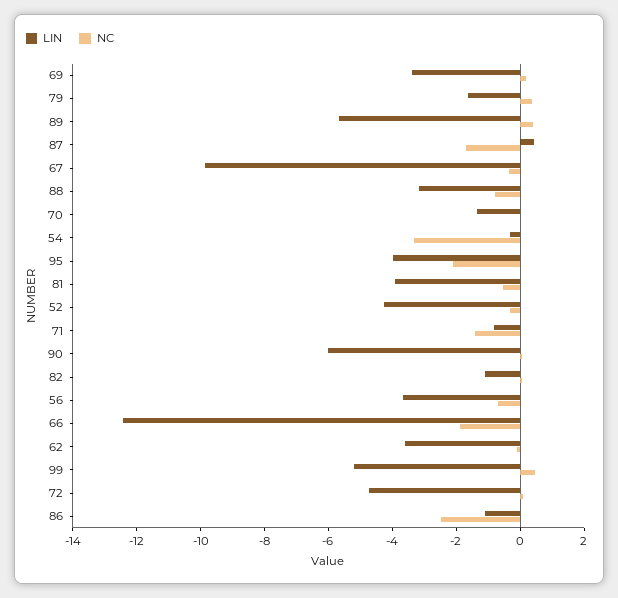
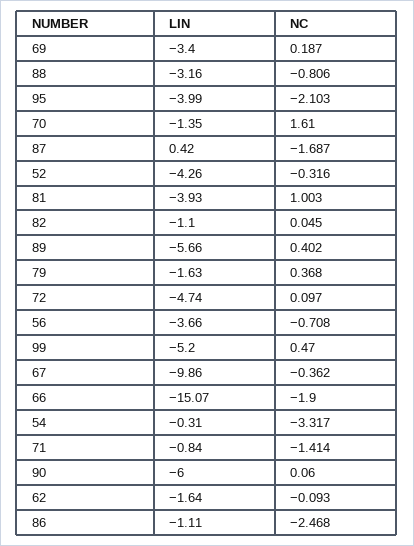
  {
    "LIN": {
      "69": -3.4,
      "79": -1.63,
      "89": -5.66,
      "87": 0.42,
      "67": -9.86,
      "88": -3.16,
      "70": -1.35,
      "54": -0.31,
      "95": -3.99,
      "81": -3.93,
      "52": -4.26,
      "71": -0.84,
      "90": -6,
      "82": -1.1,
      "56": -3.66,
-     "66": -12.5,
+     "66": -15.07,
-     "62": -3.5,
+     "62": -1.64,
      "99": -5.2,
      "72": -4.74,
      "86": -1.11
    },
    "NC": {
      "69": 0.187,
      "79": 0.368,
      "89": 0.402,
      "87": -1.687,
      "67": -0.362,
      "88": -0.806,
-     "70": 0,
+     "70": 1.61,
      "54": -3.317,
      "95": -2.103,
-     "81": -0.5,
+     "81": 1.003,
      "52": -0.316,
      "71": -1.414,
      "90": 0.06,
      "82": 0.045,
      "56": -0.708,
      "66": -1.9,
      "62": -0.093,
      "99": 0.47,
      "72": 0.097,
      "86": -2.468
    }
  }

